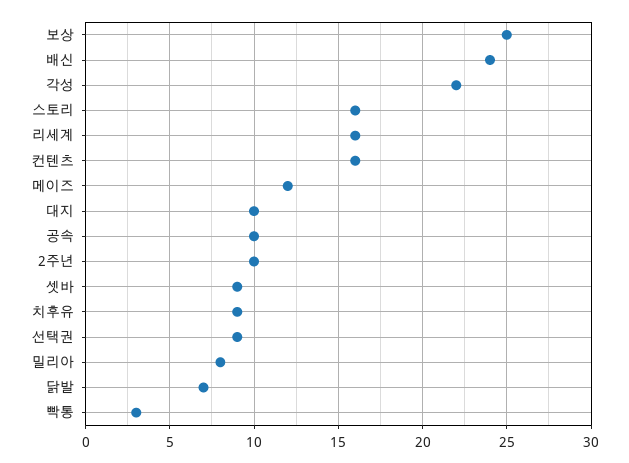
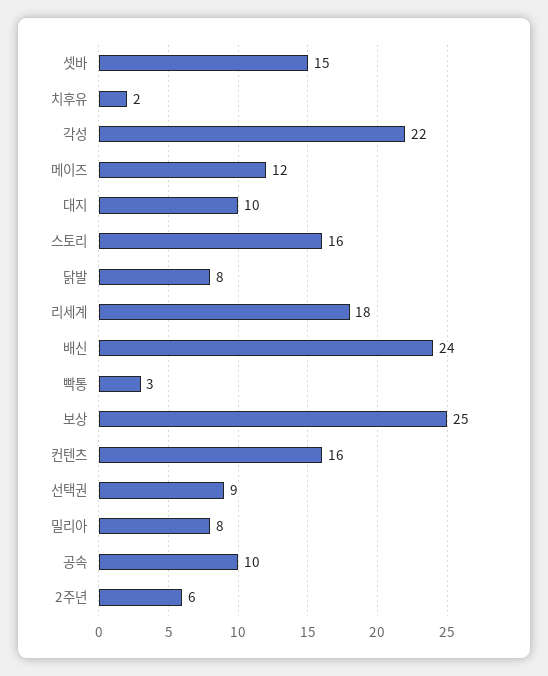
  {
    "보상": 25,
    "배신": 24,
    "각성": 22,
    "스토리": 16,
-   "리세계": 16,
+   "리세계": 18,
    "컨텐츠": 16,
    "메이즈": 12,
    "대지": 10,
    "공속": 10,
-   "2주년": 10,
+   "2주년": 6,
-   "셋바": 9,
+   "셋바": 15,
-   "치후유": 9,
+   "치후유": 2,
    "선택권": 9,
    "밀리아": 8,
-   "닭발": 7,
+   "닭발": 8,
    "빡통": 3
  }

